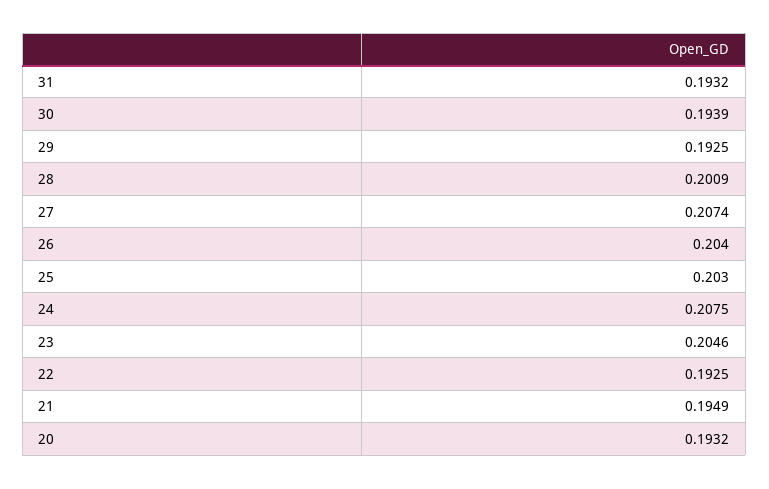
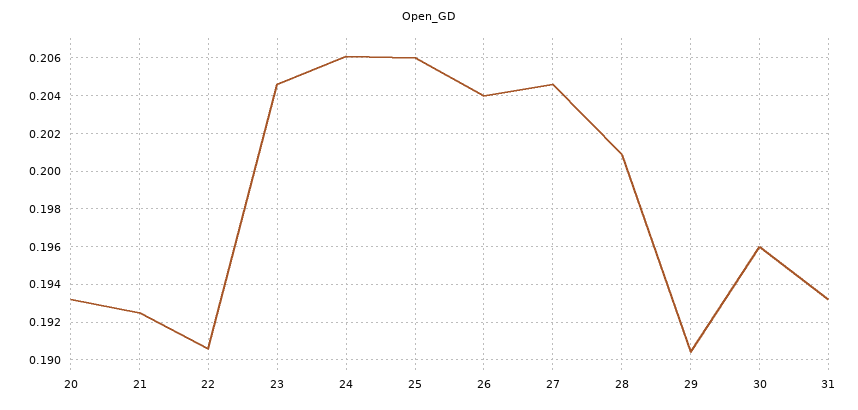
  {
    "31": 0.1932,
-   "30": 0.1939,
+   "30": 0.196,
-   "29": 0.1925,
+   "29": 0.1905,
    "28": 0.2009,
-   "27": 0.2074,
+   "27": 0.2045,
    "26": 0.204,
-   "25": 0.203,
+   "25": 0.206,
-   "24": 0.2075,
+   "24": 0.206,
    "23": 0.2046,
-   "22": 0.1925,
+   "22": 0.1905,
-   "21": 0.1949,
+   "21": 0.1925,
    "20": 0.1932
  }

